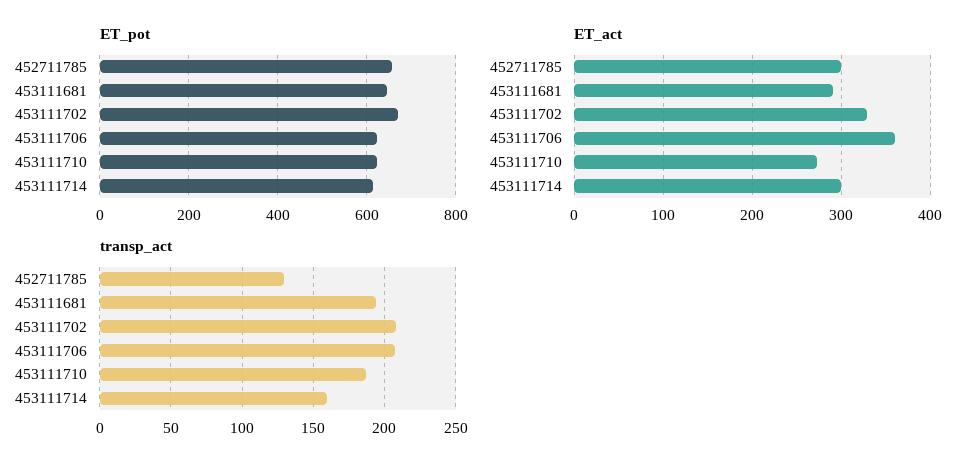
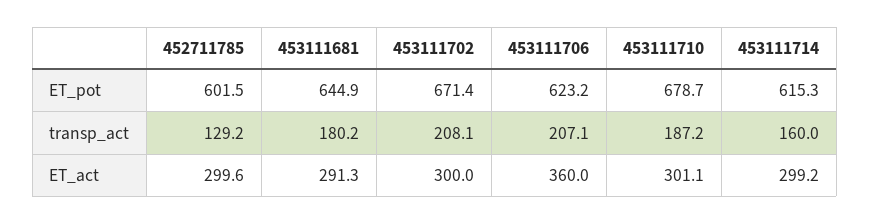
  {
    "ET_pot": {
-     "452711785": 660,
+     "452711785": 601.5,
      "453111681": 644.9,
      "453111702": 671.4,
      "453111706": 623.2,
-     "453111710": 620,
+     "453111710": 678.7,
      "453111714": 615.3
    },
    "ET_act": {
      "452711785": 299.6,
      "453111681": 291.3,
-     "453111702": 330,
+     "453111702": 300,
      "453111706": 360,
-     "453111710": 270,
+     "453111710": 301.1,
      "453111714": 299.2
    },
    "transp_act": {
      "452711785": 129.2,
-     "453111681": 195,
+     "453111681": 180.2,
      "453111702": 208.1,
      "453111706": 207.1,
      "453111710": 187.2,
      "453111714": 160
    }
  }

